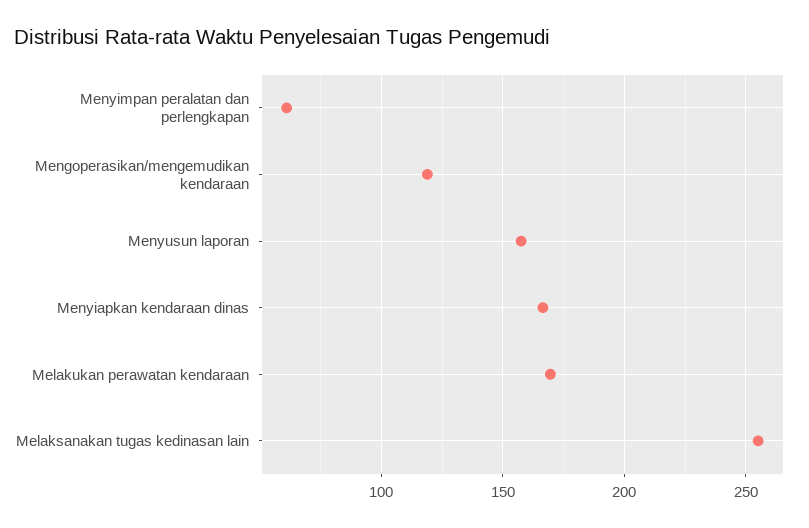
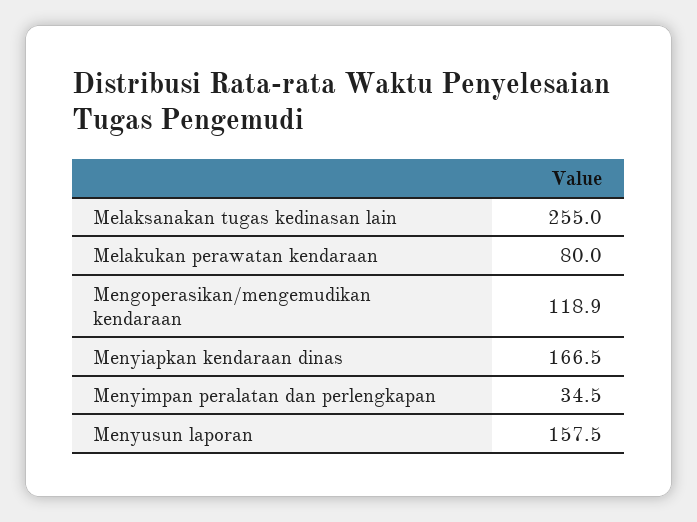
  {
-   "Menyimpan peralatan dan perlengkapan": 60,
+   "Menyimpan peralatan dan perlengkapan": 34.5,
    "Mengoperasikan/mengemudikan kendaraan": 118.9,
    "Menyusun laporan": 157.5,
    "Menyiapkan kendaraan dinas": 166.5,
-   "Melakukan perawatan kendaraan": 170,
+   "Melakukan perawatan kendaraan": 80,
    "Melaksanakan tugas kedinasan lain": 255
  }

